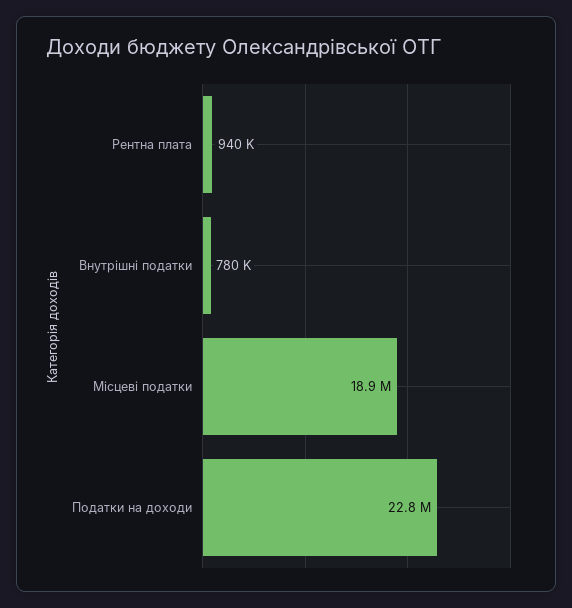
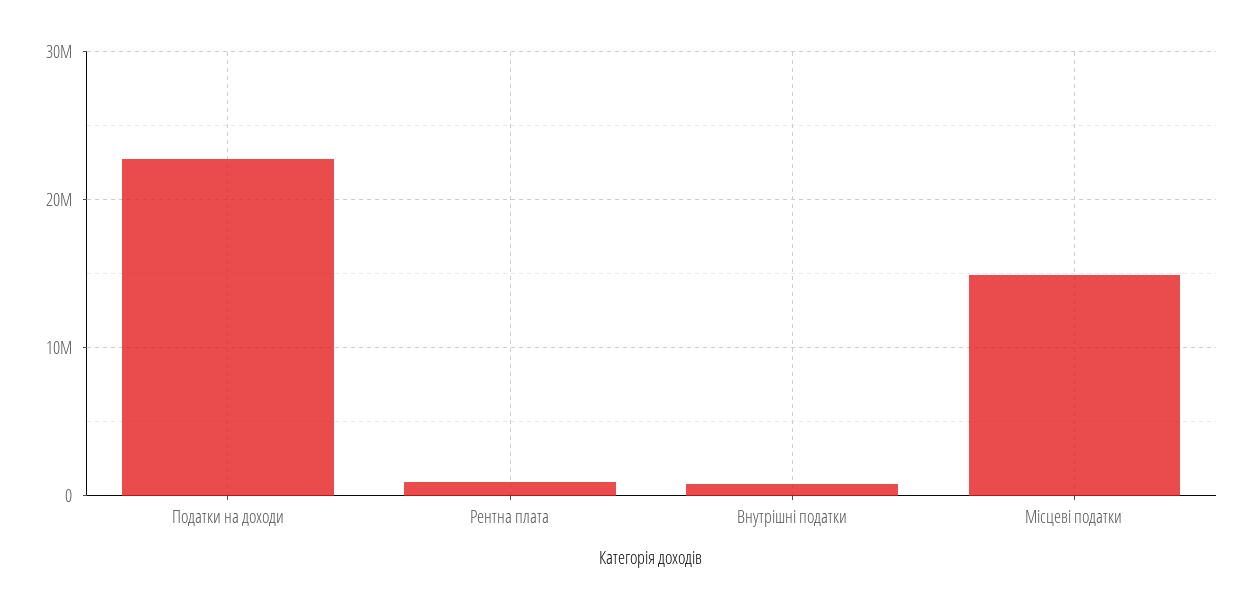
  {
    "Рентна плата": 940000,
    "Внутрішні податки": 780000,
-   "Місцеві податки": 18900000,
+   "Місцеві податки": 15000000,
    "Податки на доходи": 22800000
  }

